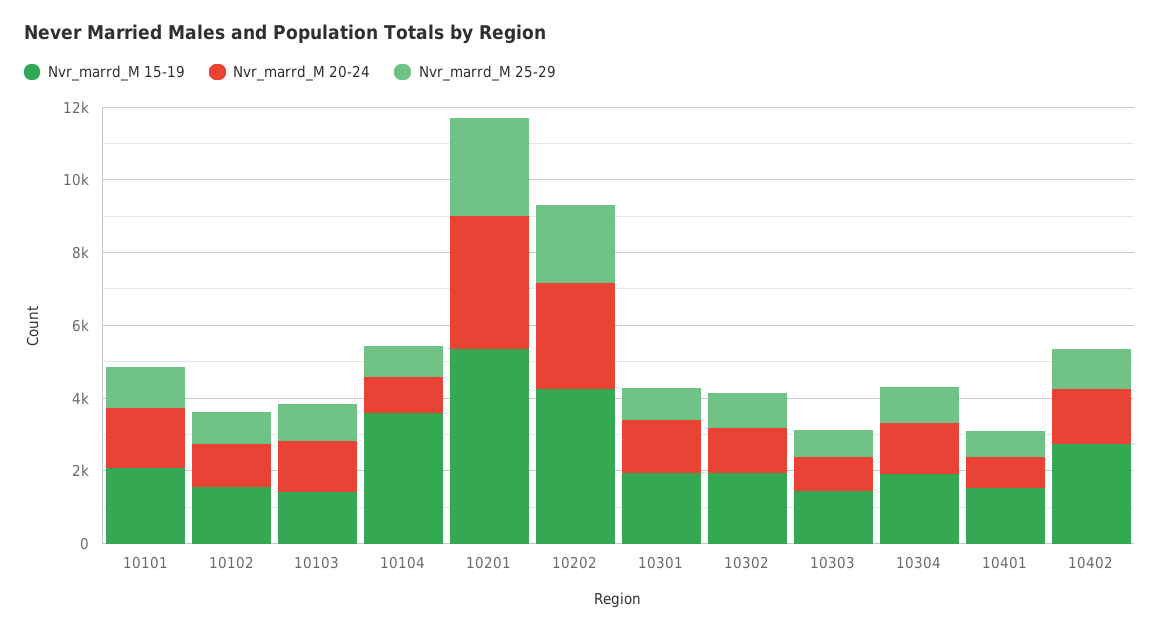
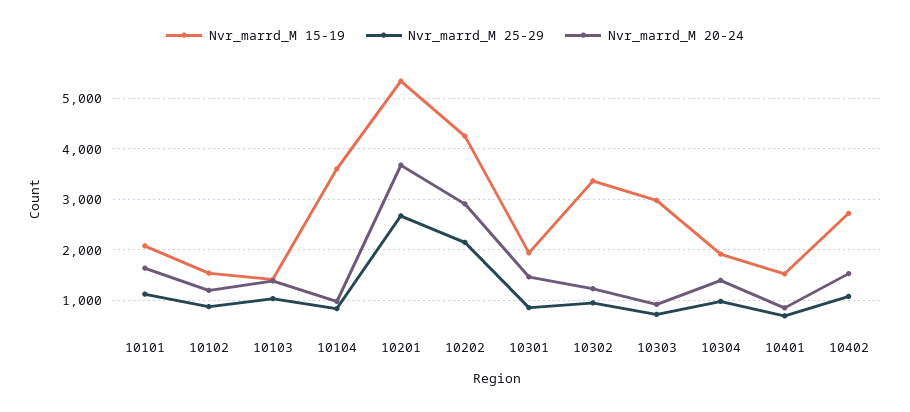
  {
    "Nvr_marrd_M 15-19": {
      "10101": 2000,
      "10102": 1600,
      "10103": 1400,
      "10104": 3600,
      "10201": 5400,
      "10202": 4200,
      "10301": 2000,
-     "10302": 2000,
+     "10302": 3400,
-     "10303": 1500,
+     "10303": 3000,
      "10304": 2000,
      "10401": 1600,
      "10402": 2800
    },
    "Nvr_marrd_M 20-24": {
      "10101": 1600,
      "10102": 1200,
      "10103": 1400,
      "10104": 1000,
      "10201": 3600,
      "10202": 3000,
      "10301": 1400,
      "10302": 1200,
      "10303": 1000,
      "10304": 1400,
      "10401": 800,
      "10402": 1600
    },
    "Nvr_marrd_M 25-29": {
      "10101": 1200,
      "10102": 800,
      "10103": 1000,
      "10104": 800,
      "10201": 2600,
      "10202": 2200,
      "10301": 800,
      "10302": 1000,
      "10303": 800,
      "10304": 1000,
      "10401": 600,
      "10402": 1000
    }
  }

